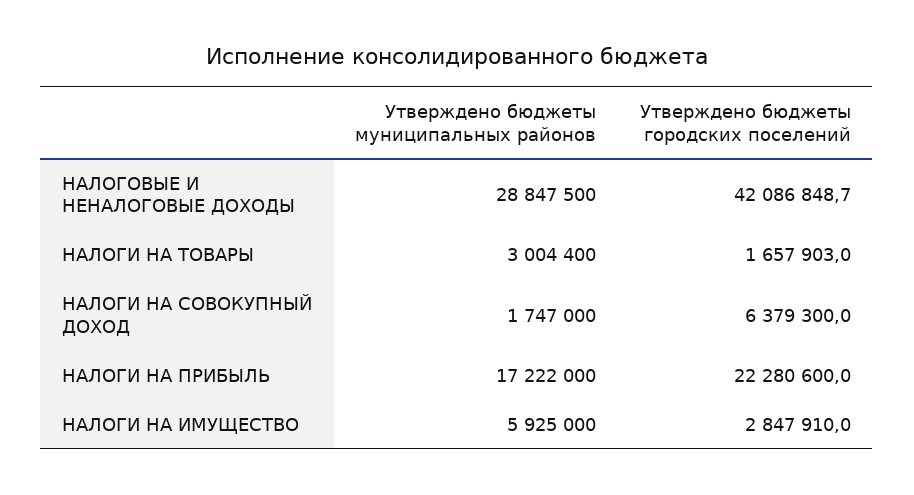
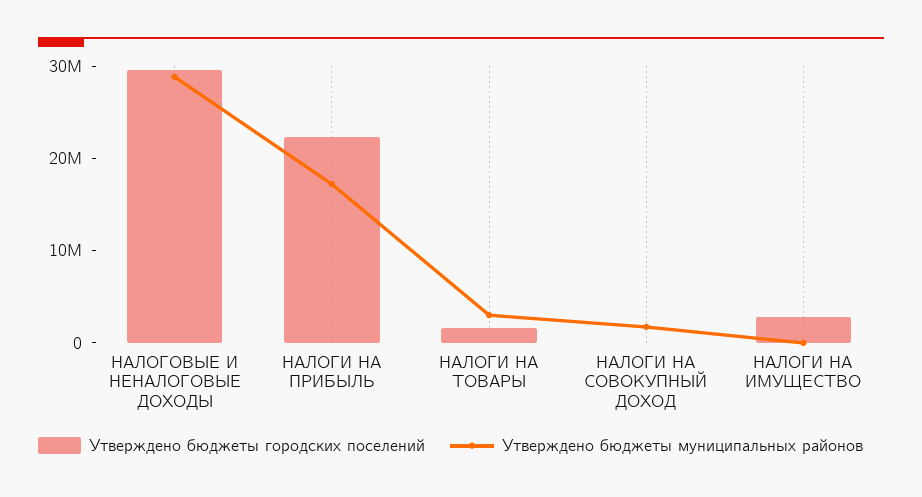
  {
    "Утверждено бюджеты муниципальных районов": {
      "НАЛОГОВЫЕ И НЕНАЛОГОВЫЕ ДОХОДЫ": 28847500,
      "НАЛОГИ НА ТОВАРЫ": 3004400,
      "НАЛОГИ НА СОВОКУПНЫЙ ДОХОД": 1747000,
      "НАЛОГИ НА ПРИБЫЛЬ": 17222000,
-     "НАЛОГИ НА ИМУЩЕСТВО": 5925000
+     "НАЛОГИ НА ИМУЩЕСТВО": 0
    },
    "Утверждено бюджеты городских поселений": {
-     "НАЛОГОВЫЕ И НЕНАЛОГОВЫЕ ДОХОДЫ": 42086848.7,
+     "НАЛОГОВЫЕ И НЕНАЛОГОВЫЕ ДОХОДЫ": 30000000,
      "НАЛОГИ НА ТОВАРЫ": 1657903,
-     "НАЛОГИ НА СОВОКУПНЫЙ ДОХОД": 6379300,
+     "НАЛОГИ НА СОВОКУПНЫЙ ДОХОД": 0,
      "НАЛОГИ НА ПРИБЫЛЬ": 22280600,
      "НАЛОГИ НА ИМУЩЕСТВО": 2847910
    }
  }

